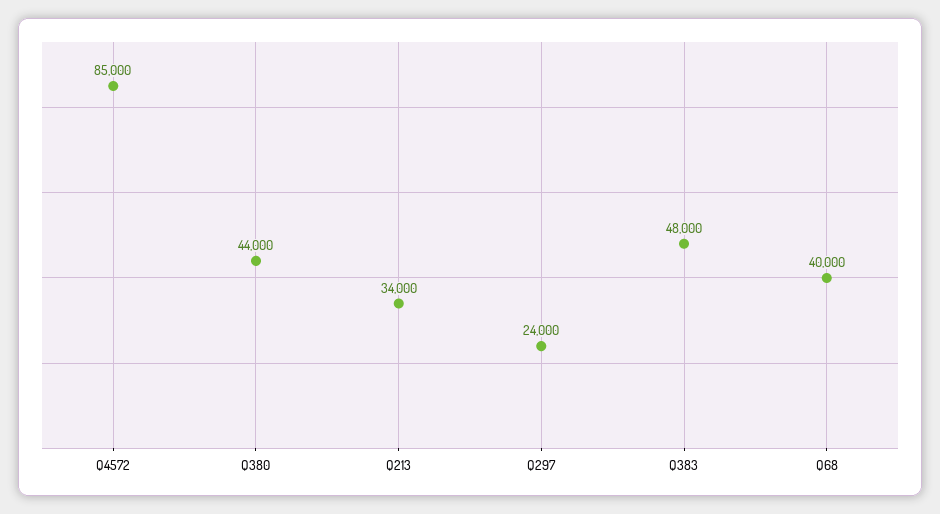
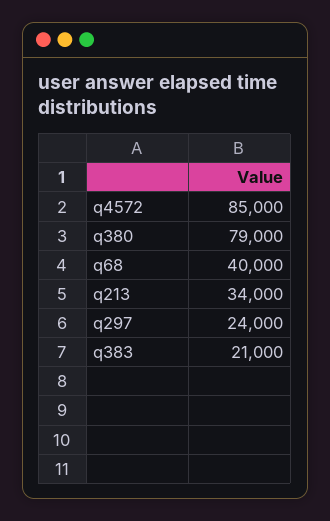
  {
    "Q4572": 85000,
-   "Q380": 44000,
+   "Q380": 79000,
    "Q213": 34000,
    "Q297": 24000,
-   "Q383": 48000,
+   "Q383": 21000,
    "Q68": 40000
  }

